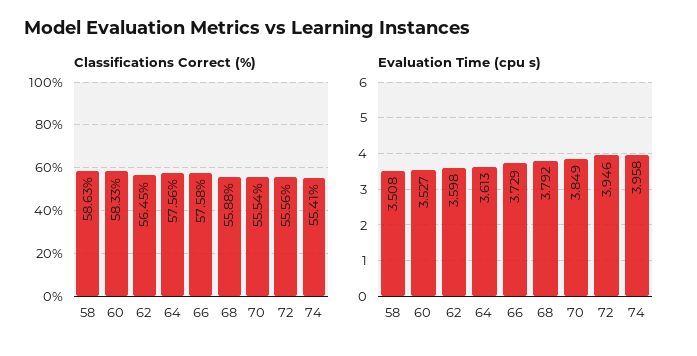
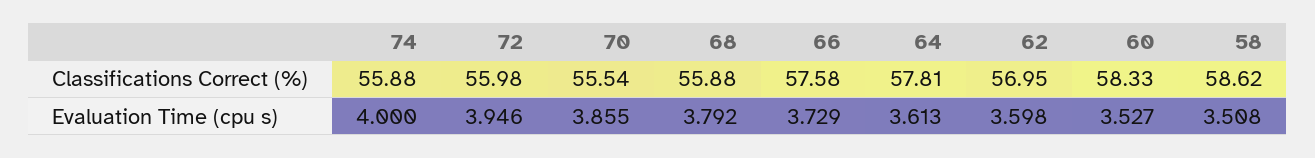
  {
    "Classifications Correct (%)": {
-     "58": 58.63,
+     "58": 58.62,
      "60": 58.33,
-     "62": 56.45,
+     "62": 56.95,
-     "64": 57.56,
+     "64": 57.81,
      "66": 57.58,
      "68": 55.88,
      "70": 55.54,
-     "72": 55.56,
+     "72": 55.98,
-     "74": 55.41
+     "74": 55.88
    },
    "Evaluation Time (cpu s)": {
      "58": 3.508,
      "60": 3.527,
      "62": 3.598,
      "64": 3.613,
      "66": 3.729,
      "68": 3.792,
-     "70": 3.849,
+     "70": 3.855,
      "72": 3.946,
-     "74": 3.958
+     "74": 4
    }
  }

